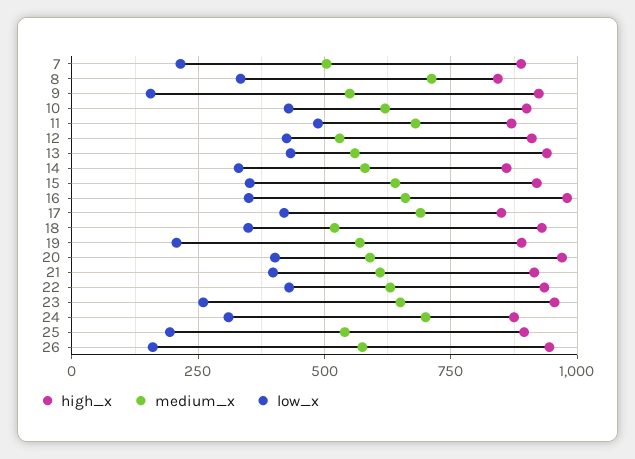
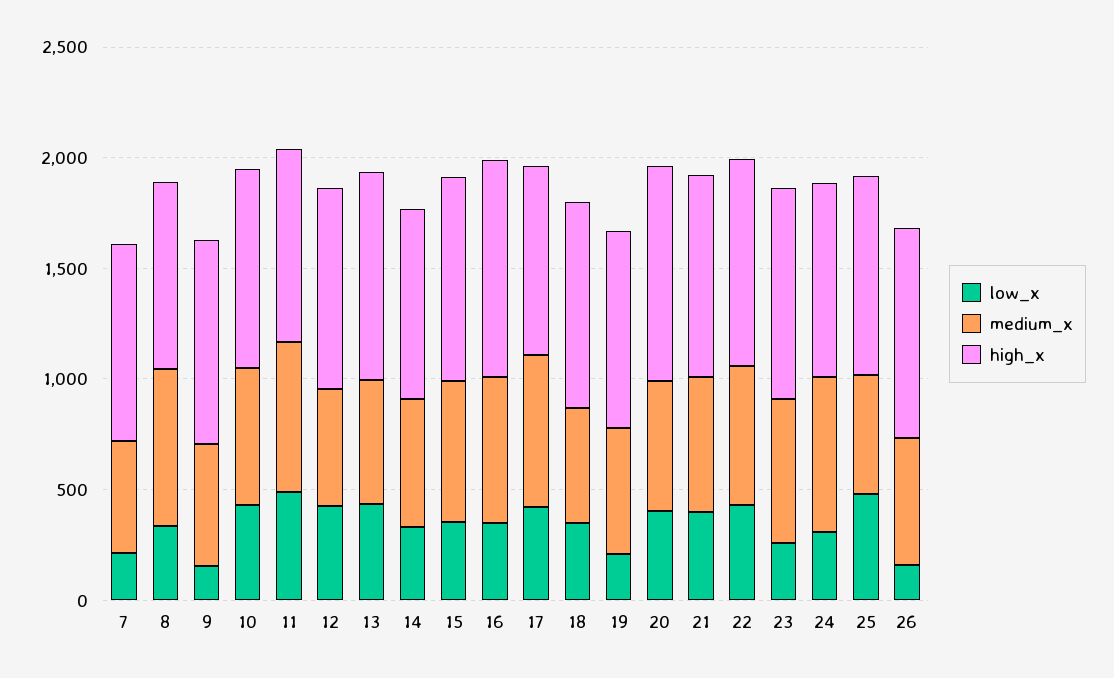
  {
    "high_x": {
      "7": 900,
      "8": 850,
      "9": 925,
      "10": 900,
      "11": 875,
      "12": 900,
      "13": 950,
      "14": 850,
      "15": 925,
      "16": 975,
      "17": 850,
      "18": 925,
      "19": 900,
      "20": 975,
      "21": 925,
      "22": 925,
      "23": 950,
      "24": 875,
      "25": 900,
      "26": 950
    },
    "medium_x": {
      "7": 500,
      "8": 700,
      "9": 550,
      "10": 625,
      "11": 675,
      "12": 525,
      "13": 550,
      "14": 575,
      "15": 650,
      "16": 650,
      "17": 700,
      "18": 525,
      "19": 575,
      "20": 600,
      "21": 600,
      "22": 625,
      "23": 650,
      "24": 700,
      "25": 550,
      "26": 575
    },
    "low_x": {
      "7": 225,
      "8": 325,
      "9": 150,
      "10": 425,
      "11": 475,
      "12": 425,
      "13": 425,
      "14": 325,
      "15": 350,
      "16": 350,
      "17": 425,
      "18": 350,
      "19": 200,
      "20": 400,
      "21": 400,
      "22": 425,
      "23": 250,
      "24": 300,
-     "25": 200,
+     "25": 500,
      "26": 150
    }
  }

